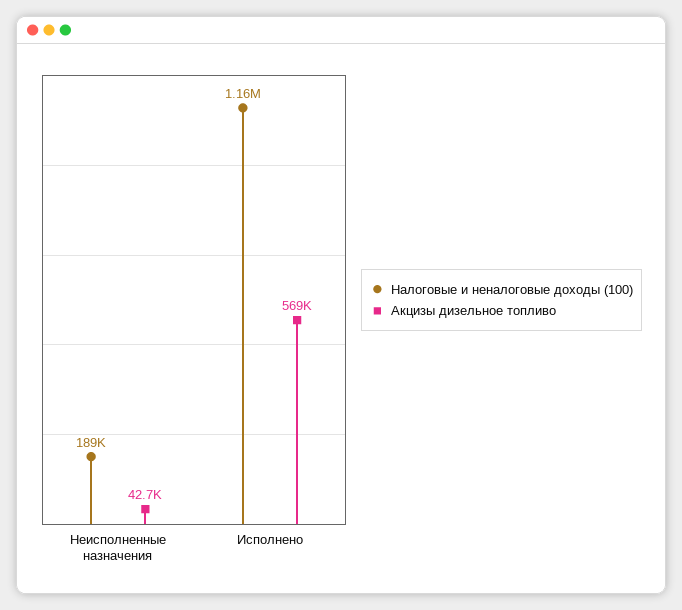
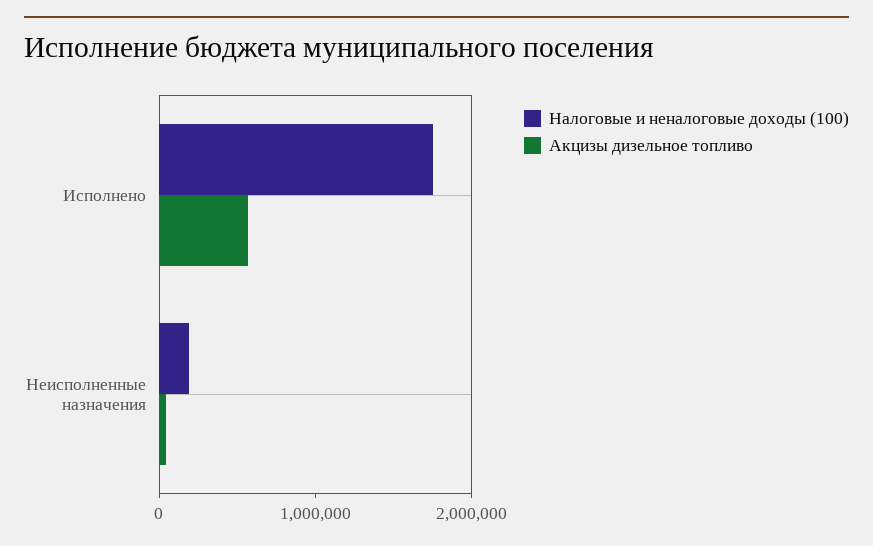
  {
    "Налоговые и неналоговые доходы (100)": {
      "Неисполненные назначения": 189000,
-     "Исполнено": 1160000
+     "Исполнено": 1800000
    },
    "Акцизы дизельное топливо": {
      "Неисполненные назначения": 42700,
      "Исполнено": 569000
    }
  }

